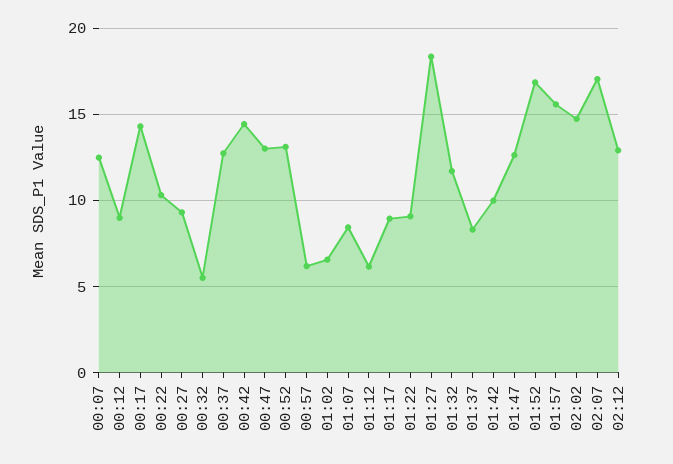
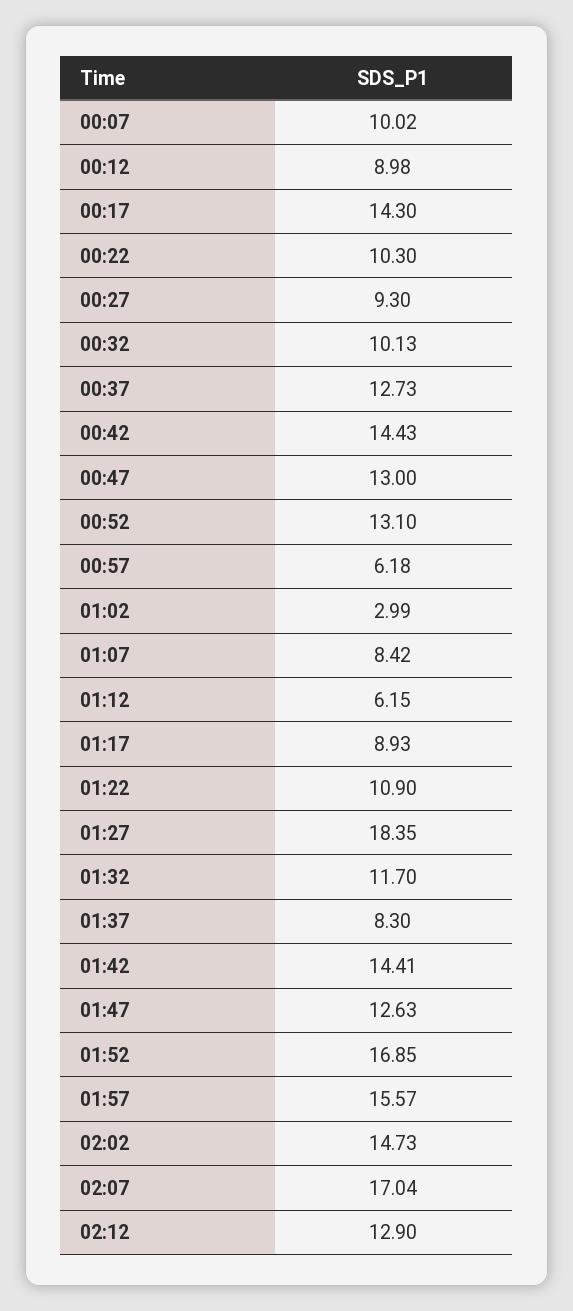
  {
-   "00:07": 12.5,
+   "00:07": 10.02,
    "00:12": 8.98,
    "00:17": 14.3,
    "00:22": 10.3,
    "00:27": 9.3,
-   "00:32": 5.5,
+   "00:32": 10.13,
    "00:37": 12.73,
    "00:42": 14.43,
    "00:47": 13,
    "00:52": 13.1,
    "00:57": 6.18,
-   "01:02": 6.5,
+   "01:02": 2.99,
    "01:07": 8.42,
    "01:12": 6.15,
    "01:17": 8.93,
-   "01:22": 9,
+   "01:22": 10.9,
    "01:27": 18.35,
    "01:32": 11.7,
    "01:37": 8.3,
-   "01:42": 10,
+   "01:42": 14.41,
    "01:47": 12.63,
    "01:52": 16.85,
    "01:57": 15.57,
    "02:02": 14.73,
    "02:07": 17.04,
    "02:12": 12.9
  }

